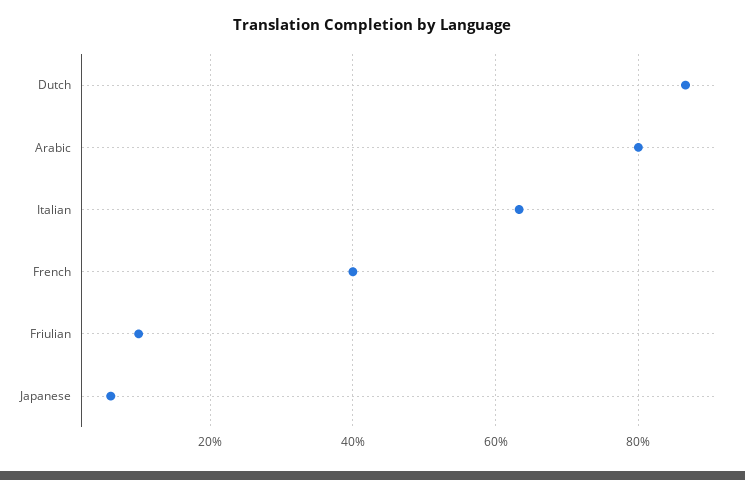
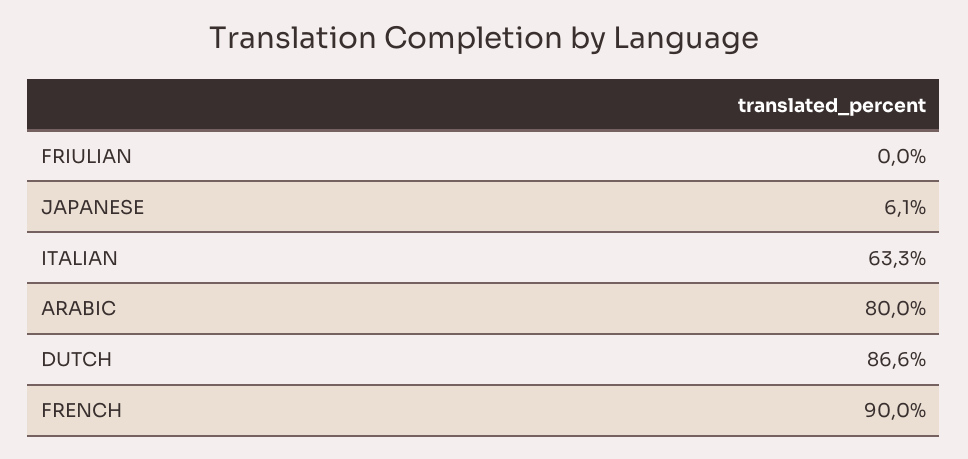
  {
    "Dutch": 86.6,
    "Arabic": 80,
    "Italian": 63.3,
-   "French": 40,
+   "French": 90,
-   "Friulian": 10,
+   "Friulian": 0,
    "Japanese": 6.1
  }

